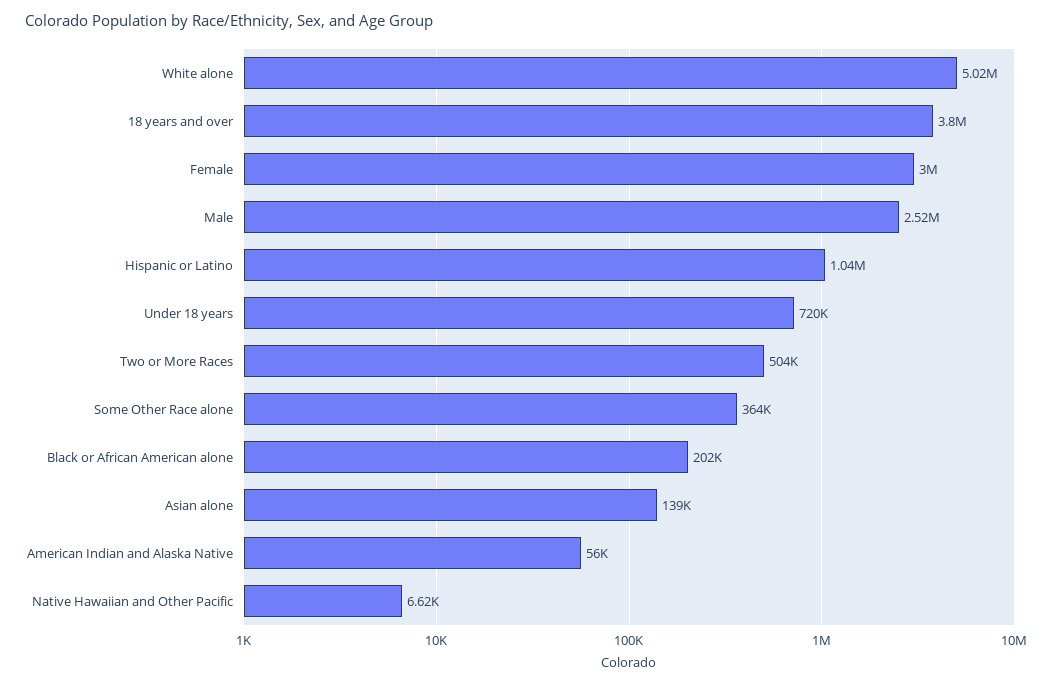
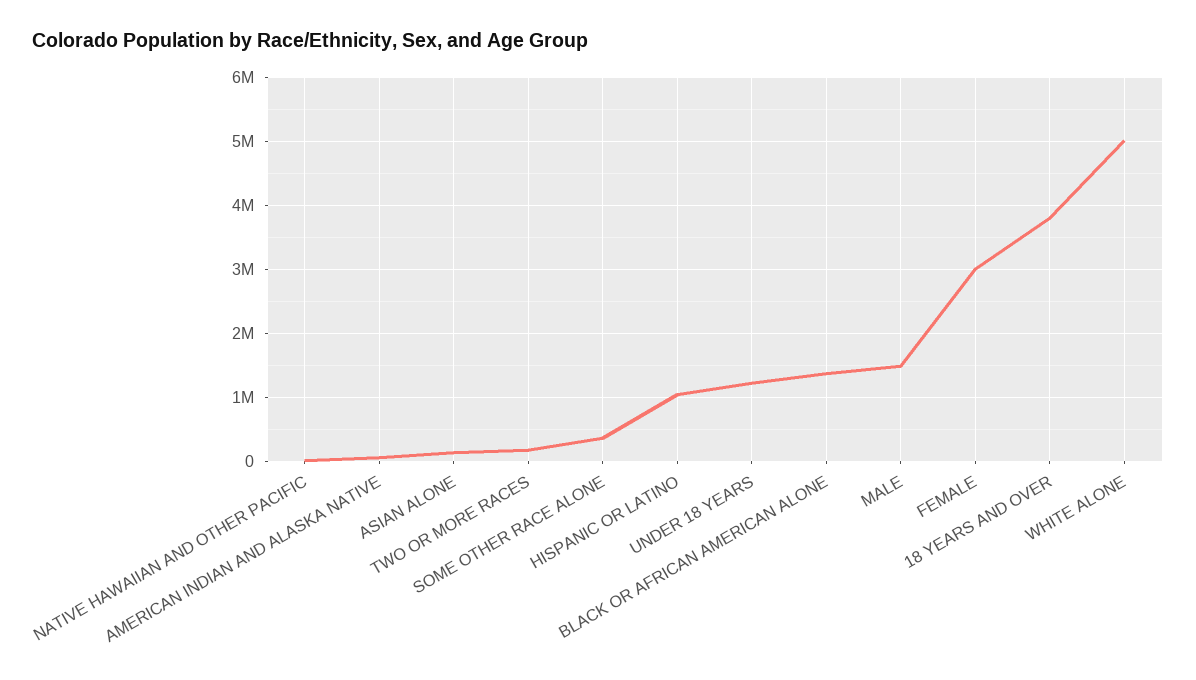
  {
    "White alone": 5020000,
    "18 years and over": 3800000,
    "Female": 3000000,
-   "Male": 2520000,
+   "Male": 1500000,
    "Hispanic or Latino": 1040000,
-   "Under 18 years": 720000,
+   "Under 18 years": 1200000,
-   "Two or More Races": 504000,
+   "Two or More Races": 200000,
    "Some Other Race alone": 364000,
-   "Black or African American alone": 202000,
+   "Black or African American alone": 1400000,
    "Asian alone": 139000,
    "American Indian and Alaska Native": 56000,
    "Native Hawaiian and Other Pacific": 6620
  }

